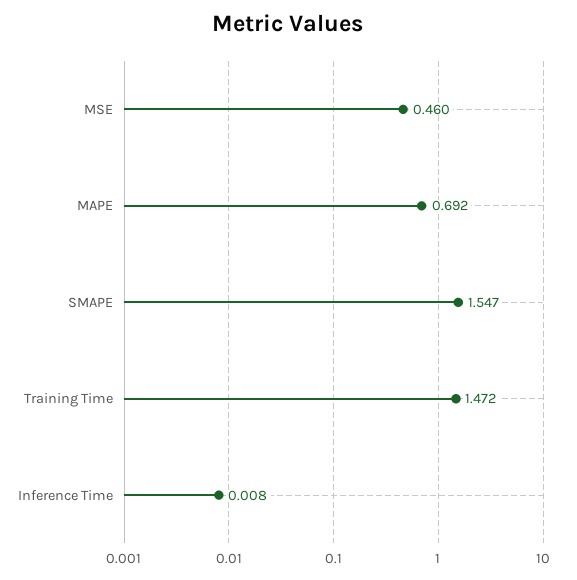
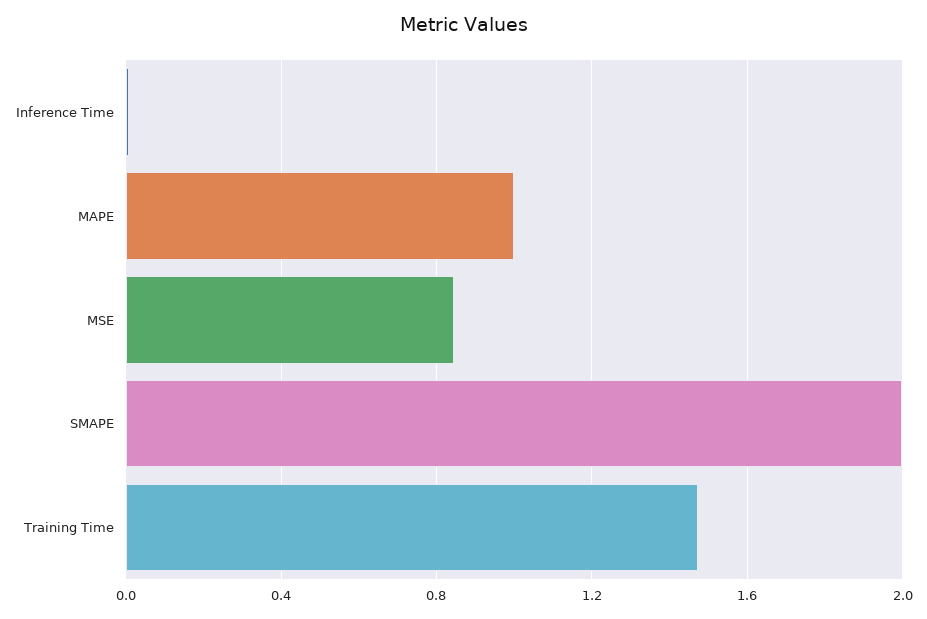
  {
-   "MSE": 0.46,
+   "MSE": 0.85,
-   "MAPE": 0.692,
+   "MAPE": 1,
-   "SMAPE": 1.547,
+   "SMAPE": 2,
    "Training Time": 1.472,
    "Inference Time": 0.008
  }

